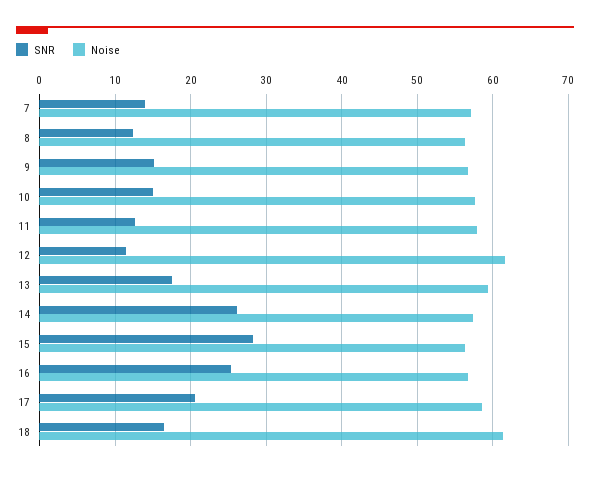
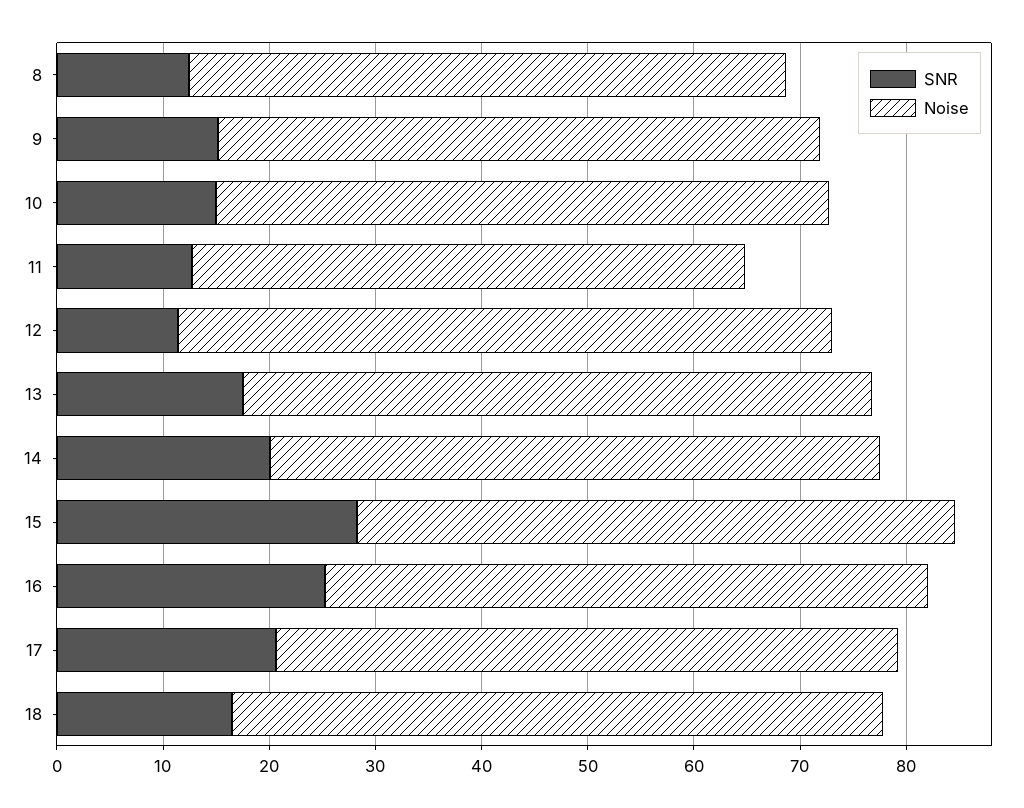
  {
    "SNR": {
-     "7": 14,
      "8": 12,
      "9": 15,
      "10": 15,
      "11": 13,
      "12": 11,
      "13": 18,
-     "14": 26,
+     "14": 20,
      "15": 28,
      "16": 25,
      "17": 21,
      "18": 17
    },
    "Noise": {
-     "7": 57,
      "8": 56,
      "9": 57,
      "10": 58,
-     "11": 58,
+     "11": 52,
      "12": 62,
      "13": 59,
      "14": 57,
      "15": 56,
      "16": 57,
      "17": 59,
      "18": 61
    }
  }

